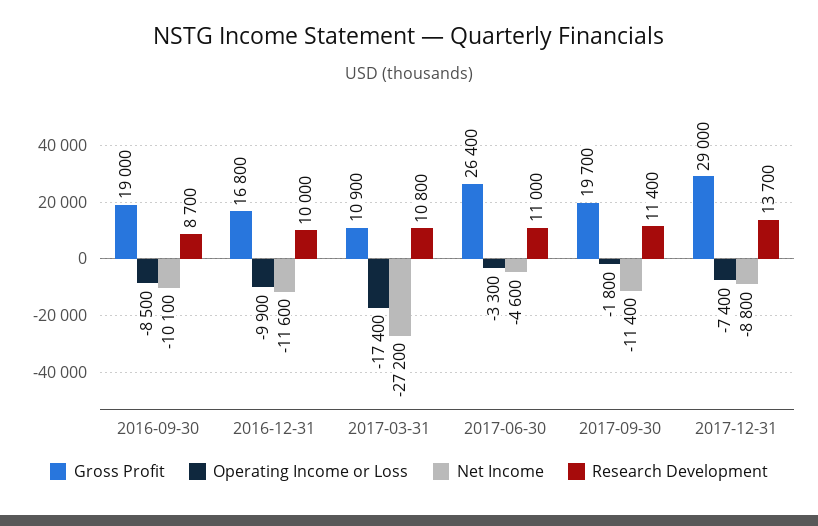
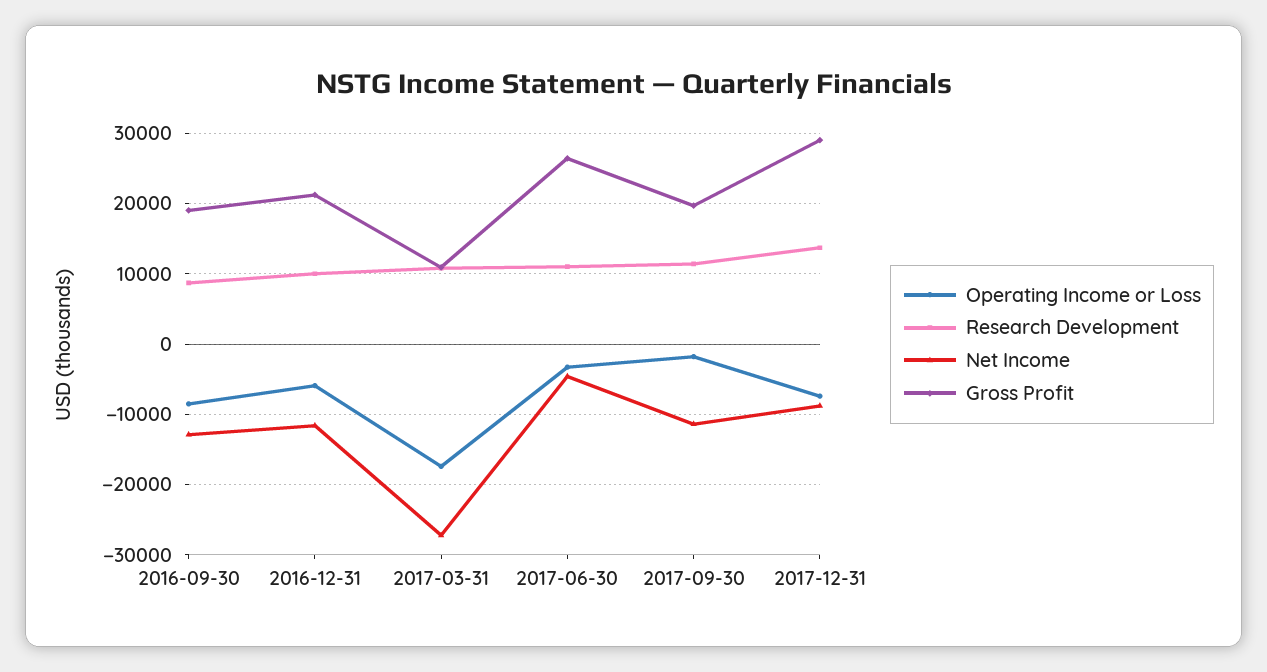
  {
    "Gross Profit": {
      "2016-09-30": 19000,
-     "2016-12-31": 16800,
+     "2016-12-31": 21000,
      "2017-03-31": 10900,
      "2017-06-30": 26400,
      "2017-09-30": 19700,
      "2017-12-31": 29000
    },
    "Operating Income or Loss": {
      "2016-09-30": -8500,
-     "2016-12-31": -9900,
+     "2016-12-31": -6000,
      "2017-03-31": -17400,
      "2017-06-30": -3300,
      "2017-09-30": -1800,
      "2017-12-31": -7400
    },
    "Net Income": {
-     "2016-09-30": -10100,
+     "2016-09-30": -13000,
      "2016-12-31": -11600,
      "2017-03-31": -27200,
      "2017-06-30": -4600,
      "2017-09-30": -11400,
      "2017-12-31": -8800
    },
    "Research Development": {
      "2016-09-30": 8700,
      "2016-12-31": 10000,
      "2017-03-31": 10800,
      "2017-06-30": 11000,
      "2017-09-30": 11400,
      "2017-12-31": 13700
    }
  }

